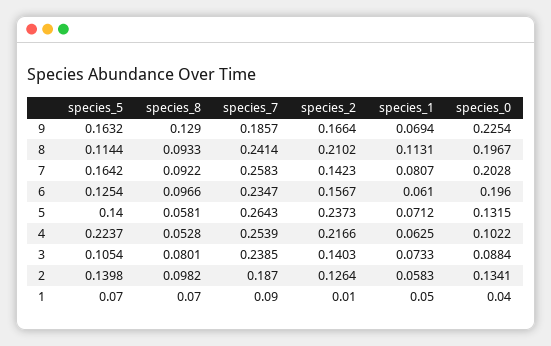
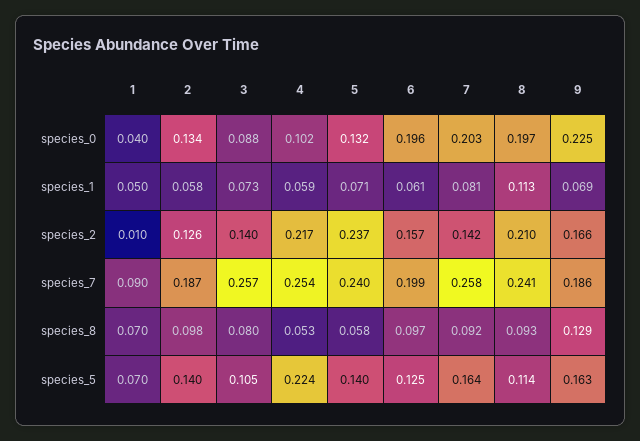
  {
    "species_5": {
      "9": 0.1632,
      "8": 0.1144,
      "7": 0.1642,
      "6": 0.1254,
      "5": 0.14,
      "4": 0.2237,
      "3": 0.1054,
      "2": 0.1398,
      "1": 0.07
    },
    "species_8": {
      "9": 0.129,
      "8": 0.0933,
      "7": 0.0922,
      "6": 0.0966,
      "5": 0.0581,
      "4": 0.0528,
      "3": 0.0801,
      "2": 0.0982,
      "1": 0.07
    },
    "species_7": {
      "9": 0.1857,
      "8": 0.2414,
      "7": 0.2583,
-     "6": 0.2347,
+     "6": 0.199,
-     "5": 0.2643,
+     "5": 0.24,
      "4": 0.2539,
-     "3": 0.2385,
+     "3": 0.257,
      "2": 0.187,
      "1": 0.09
    },
    "species_2": {
      "9": 0.1664,
      "8": 0.2102,
      "7": 0.1423,
      "6": 0.1567,
      "5": 0.2373,
      "4": 0.2166,
      "3": 0.1403,
      "2": 0.1264,
      "1": 0.01
    },
    "species_1": {
      "9": 0.0694,
      "8": 0.1131,
      "7": 0.0807,
      "6": 0.061,
      "5": 0.0712,
-     "4": 0.0625,
+     "4": 0.059,
      "3": 0.0733,
      "2": 0.0583,
      "1": 0.05
    },
    "species_0": {
      "9": 0.2254,
      "8": 0.1967,
      "7": 0.2028,
      "6": 0.196,
      "5": 0.1315,
      "4": 0.1022,
      "3": 0.0884,
      "2": 0.1341,
      "1": 0.04
    }
  }

